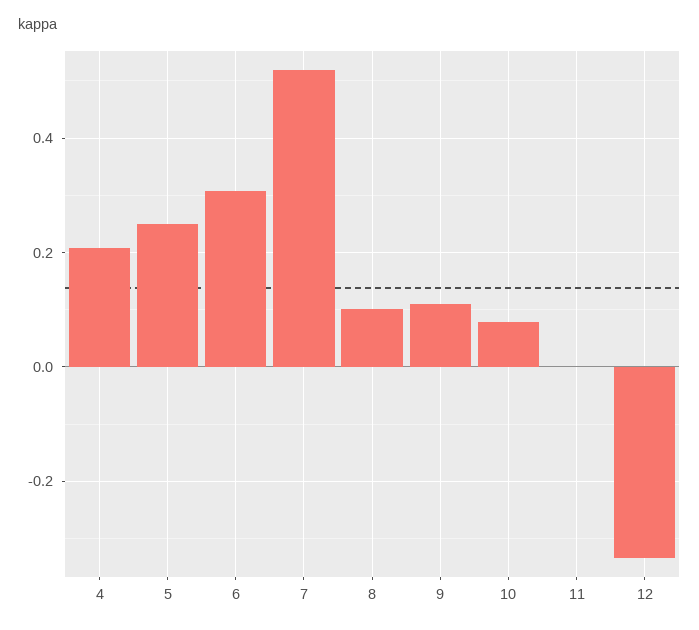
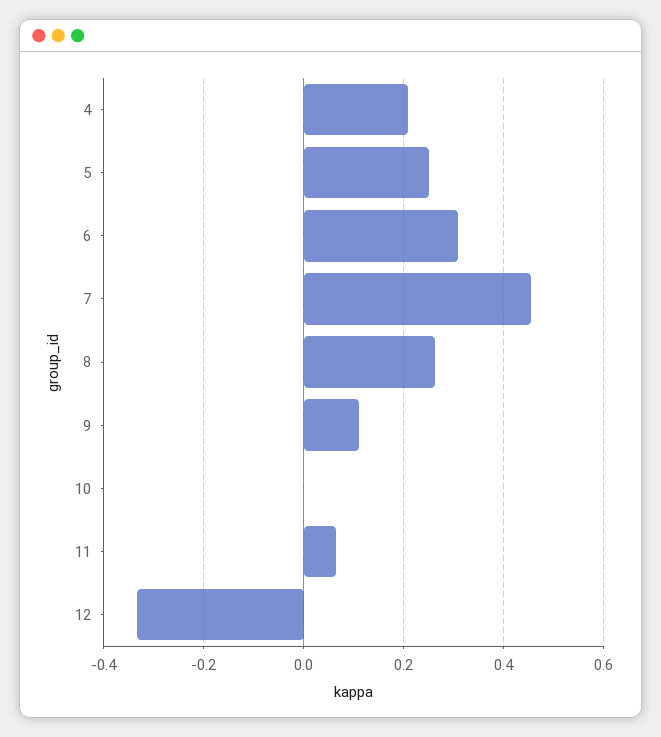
  {
    "4": 0.2,
    "5": 0.26,
    "6": 0.3,
-   "7": 0.52,
+   "7": 0.46,
-   "8": 0.1,
+   "8": 0.26,
    "9": 0.1,
-   "10": 0.08,
+   "10": 0,
-   "11": 0,
+   "11": 0.06,
    "12": -0.34
  }

